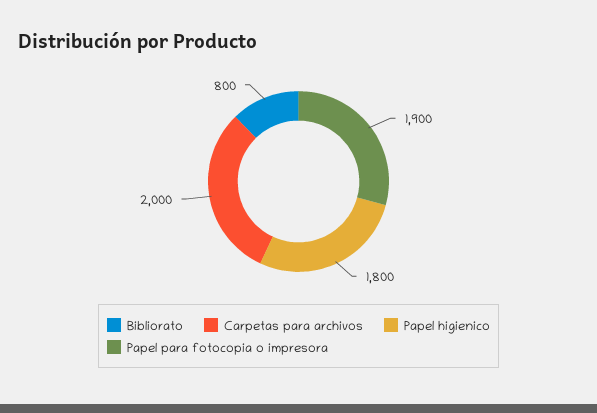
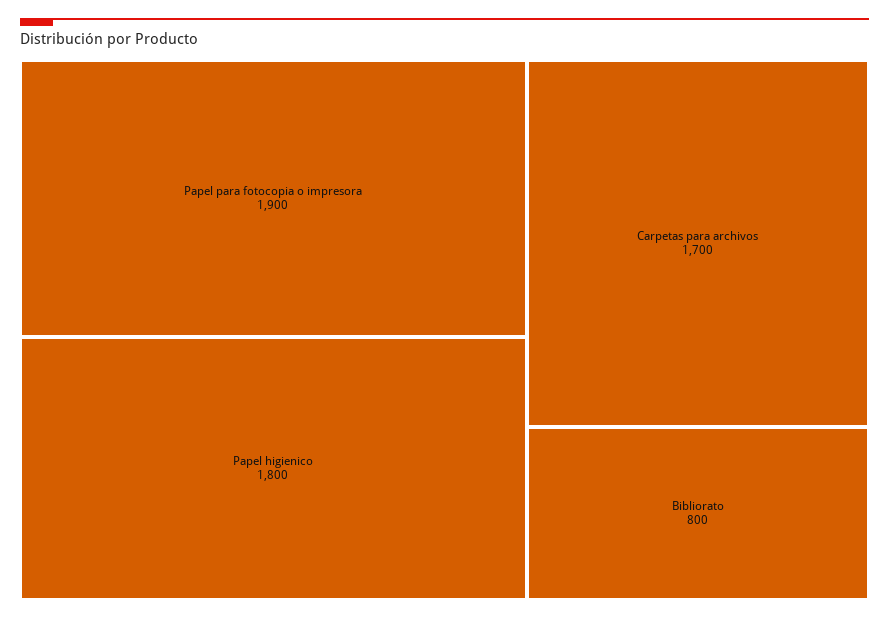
  {
    "Bibliorato": 800,
-   "Carpetas para archivos": 2000,
+   "Carpetas para archivos": 1700,
    "Papel higienico": 1800,
    "Papel para fotocopia o impresora": 1900
  }

